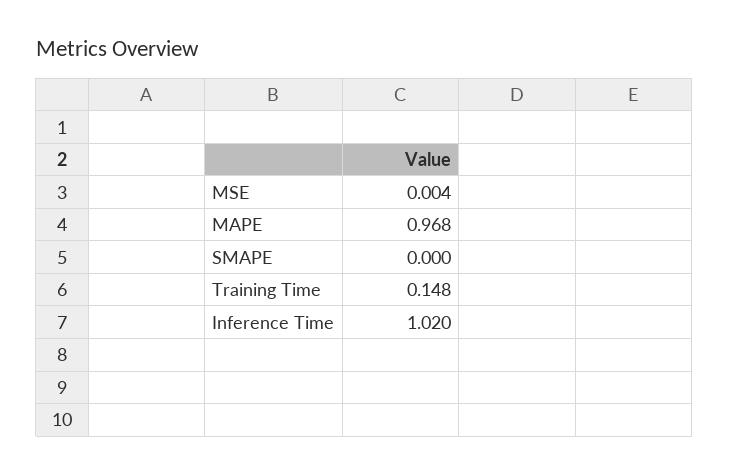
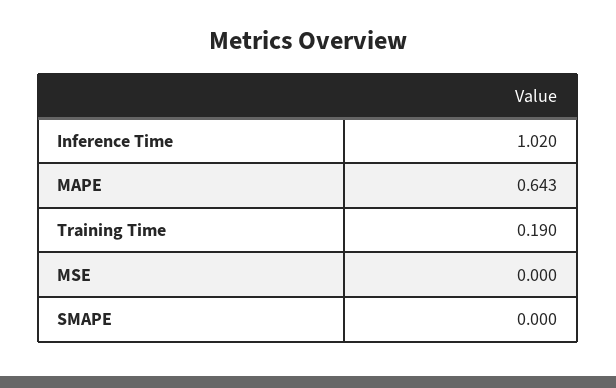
  {
-   "MSE": 0.004,
+   "MSE": 0,
-   "MAPE": 0.968,
+   "MAPE": 0.643,
    "SMAPE": 0,
-   "Training Time": 0.148,
+   "Training Time": 0.19,
    "Inference Time": 1.02
  }

